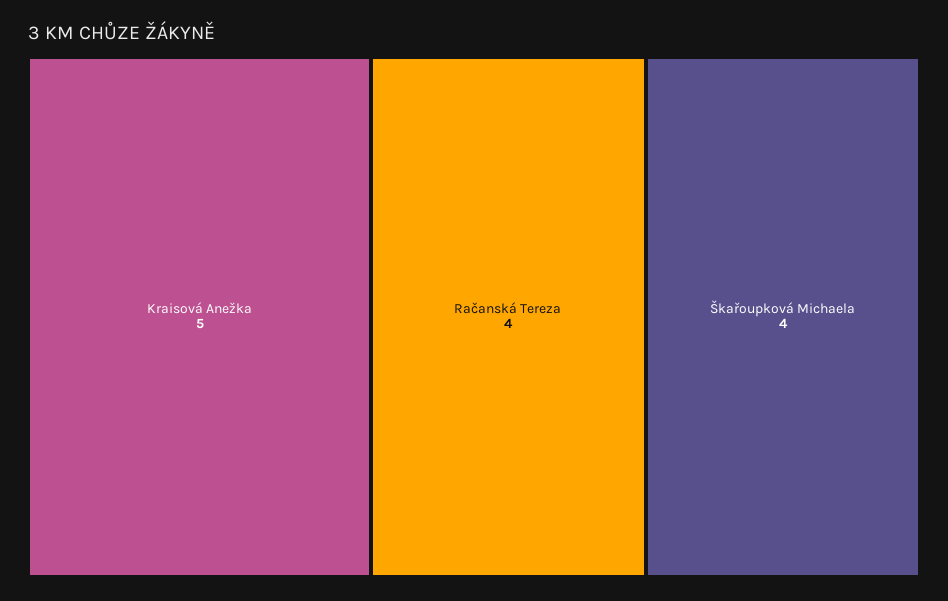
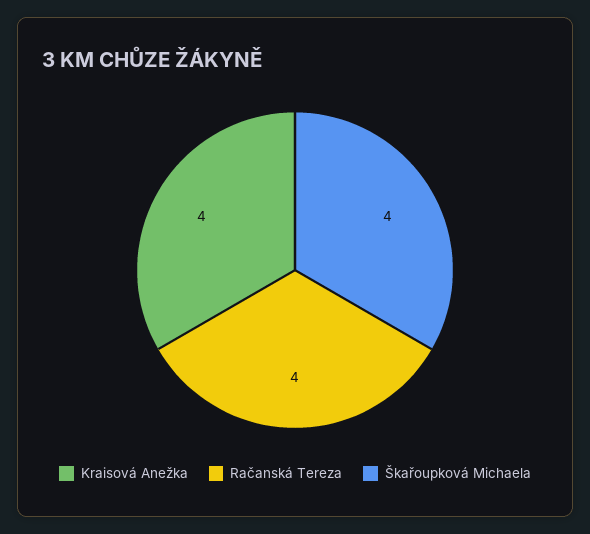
  {
-   "Kraisová Anežka": 5,
+   "Kraisová Anežka": 4,
    "Račanská Tereza": 4,
    "Škařoupková Michaela": 4
  }

